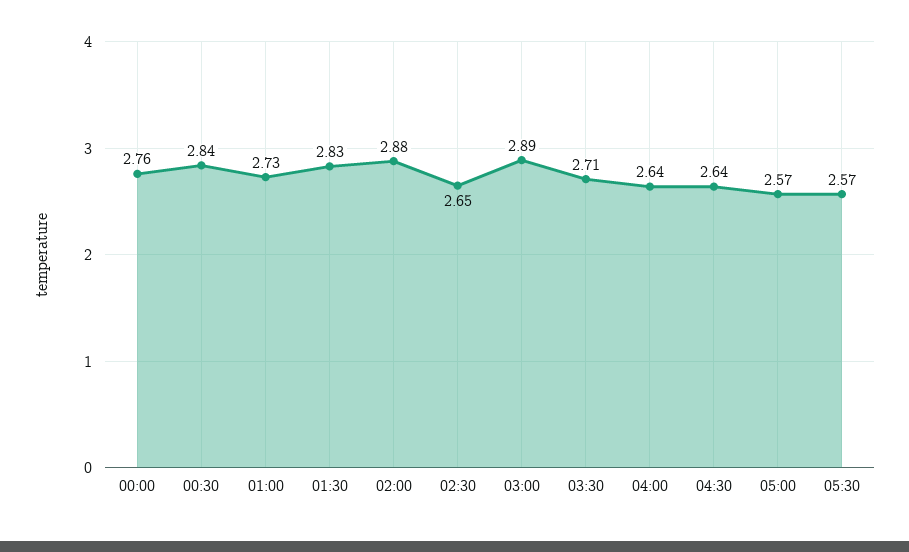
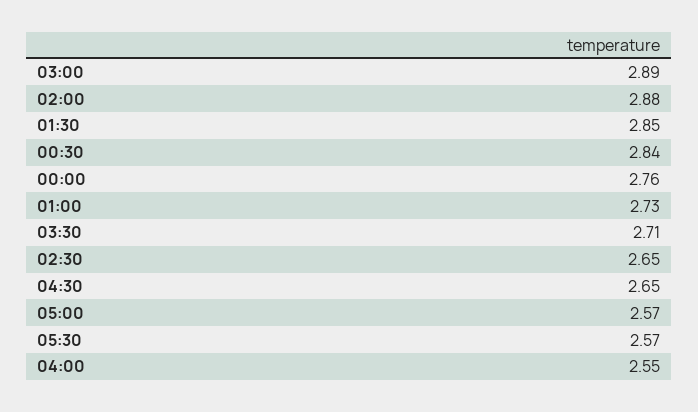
  {
    "00:00": 2.76,
    "00:30": 2.84,
    "01:00": 2.73,
-   "01:30": 2.83,
+   "01:30": 2.85,
    "02:00": 2.88,
    "02:30": 2.65,
    "03:00": 2.89,
    "03:30": 2.71,
-   "04:00": 2.64,
+   "04:00": 2.55,
-   "04:30": 2.64,
+   "04:30": 2.65,
    "05:00": 2.57,
    "05:30": 2.57
  }

